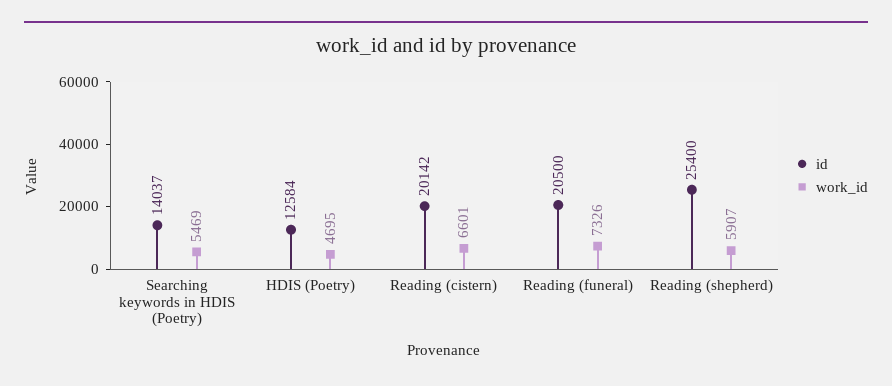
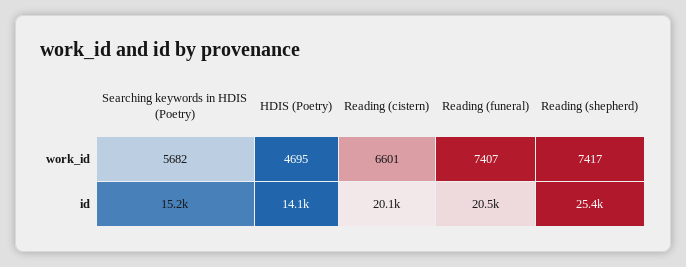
  {
    "id": {
-     "Searching keywords in HDIS (Poetry)": 14037,
+     "Searching keywords in HDIS (Poetry)": 15200,
-     "HDIS (Poetry)": 12584,
+     "HDIS (Poetry)": 14100,
      "Reading (cistern)": 20142,
      "Reading (funeral)": 20500,
      "Reading (shepherd)": 25400
    },
    "work_id": {
-     "Searching keywords in HDIS (Poetry)": 5469,
+     "Searching keywords in HDIS (Poetry)": 5682,
      "HDIS (Poetry)": 4695,
      "Reading (cistern)": 6601,
-     "Reading (funeral)": 7326,
+     "Reading (funeral)": 7407,
-     "Reading (shepherd)": 5907
+     "Reading (shepherd)": 7417
    }
  }

